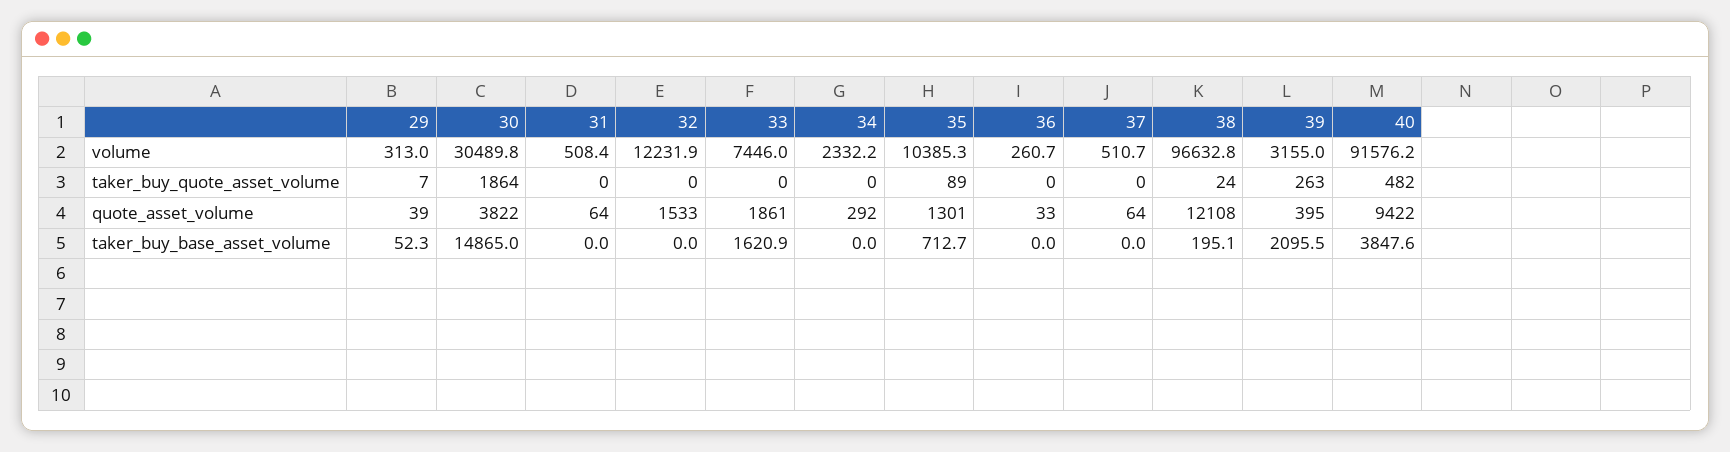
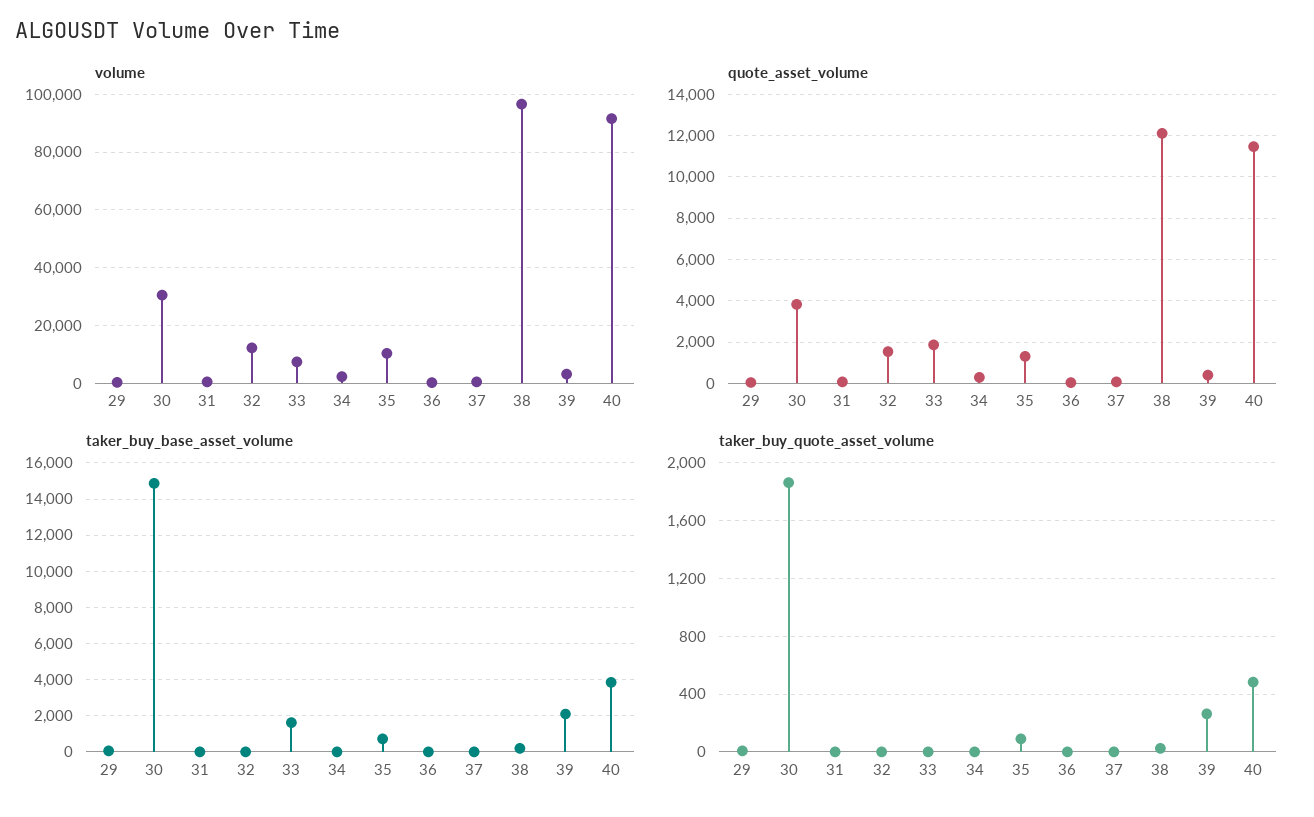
  {
    "volume": {
      "29": 313,
      "30": 30489.8,
      "31": 508.4,
      "32": 12231.9,
      "33": 7446,
      "34": 2332.2,
      "35": 10385.3,
      "36": 260.7,
      "37": 510.7,
      "38": 96632.8,
      "39": 3155,
      "40": 91576.2
    },
    "taker_buy_quote_asset_volume": {
      "29": 7,
      "30": 1864,
      "31": 0,
      "32": 0,
      "33": 0,
      "34": 0,
      "35": 89,
      "36": 0,
      "37": 0,
      "38": 24,
      "39": 263,
      "40": 482
    },
    "quote_asset_volume": {
      "29": 39,
      "30": 3822,
      "31": 64,
      "32": 1533,
      "33": 1861,
      "34": 292,
      "35": 1301,
      "36": 33,
      "37": 64,
      "38": 12108,
      "39": 395,
-     "40": 9422
+     "40": 11500
    },
    "taker_buy_base_asset_volume": {
      "29": 52.3,
      "30": 14865,
      "31": 0,
      "32": 0,
      "33": 1620.9,
      "34": 0,
      "35": 712.7,
      "36": 0,
      "37": 0,
      "38": 195.1,
      "39": 2095.5,
      "40": 3847.6
    }
  }

